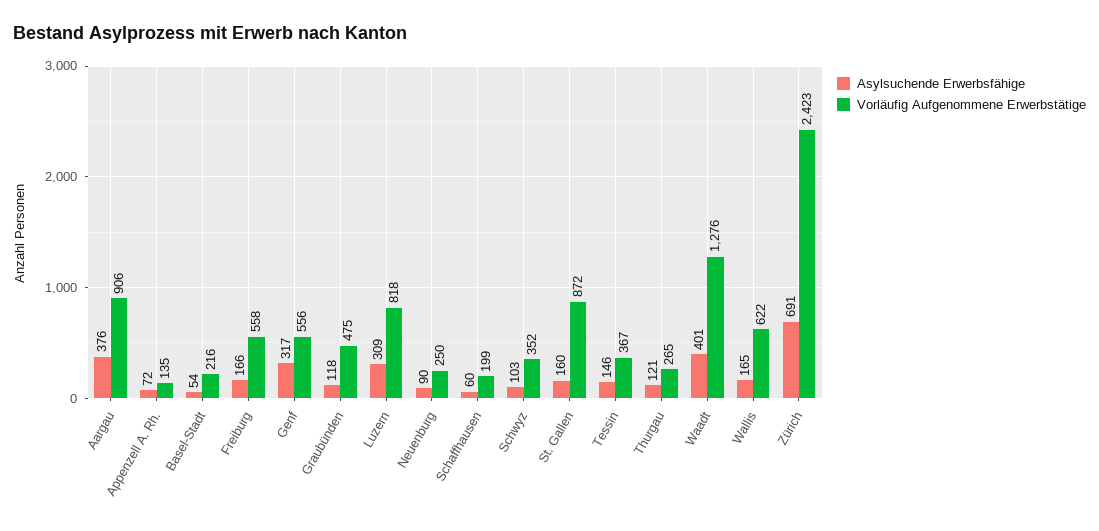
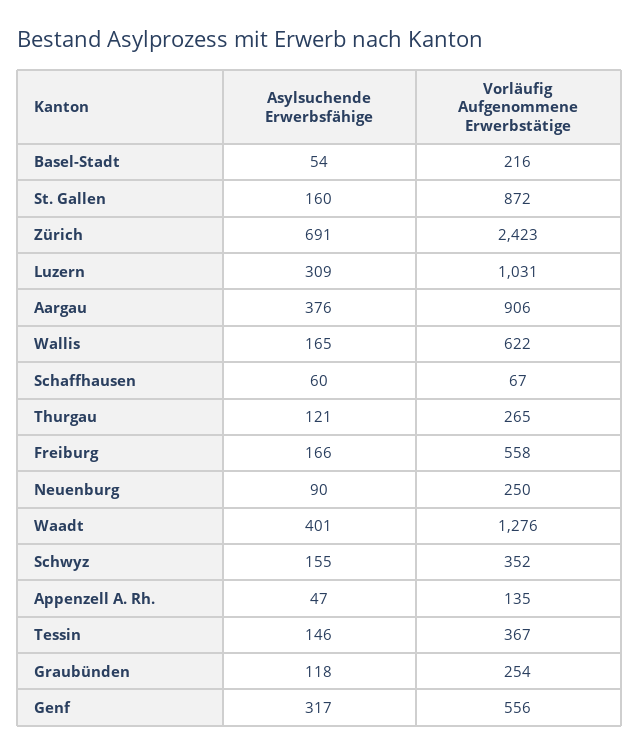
  {
    "Asylsuchende Erwerbsfähige": {
      "Aargau": 376,
-     "Appenzell A. Rh.": 72,
+     "Appenzell A. Rh.": 47,
      "Basel-Stadt": 54,
      "Freiburg": 166,
      "Genf": 317,
      "Graubünden": 118,
      "Luzern": 309,
      "Neuenburg": 90,
      "Schaffhausen": 60,
-     "Schwyz": 103,
+     "Schwyz": 155,
      "St. Gallen": 160,
      "Tessin": 146,
      "Thurgau": 121,
      "Waadt": 401,
      "Wallis": 165,
      "Zürich": 691
    },
    "Vorläufig Aufgenommene Erwerbstätige": {
      "Aargau": 906,
      "Appenzell A. Rh.": 135,
      "Basel-Stadt": 216,
      "Freiburg": 558,
      "Genf": 556,
-     "Graubünden": 475,
+     "Graubünden": 254,
-     "Luzern": 818,
+     "Luzern": 1031,
      "Neuenburg": 250,
-     "Schaffhausen": 199,
+     "Schaffhausen": 67,
      "Schwyz": 352,
      "St. Gallen": 872,
      "Tessin": 367,
      "Thurgau": 265,
      "Waadt": 1276,
      "Wallis": 622,
      "Zürich": 2423
    }
  }

